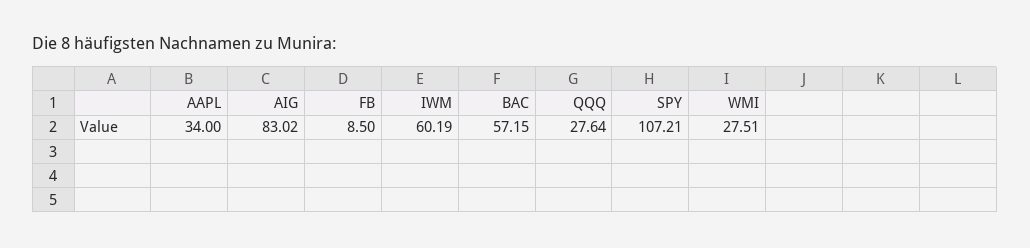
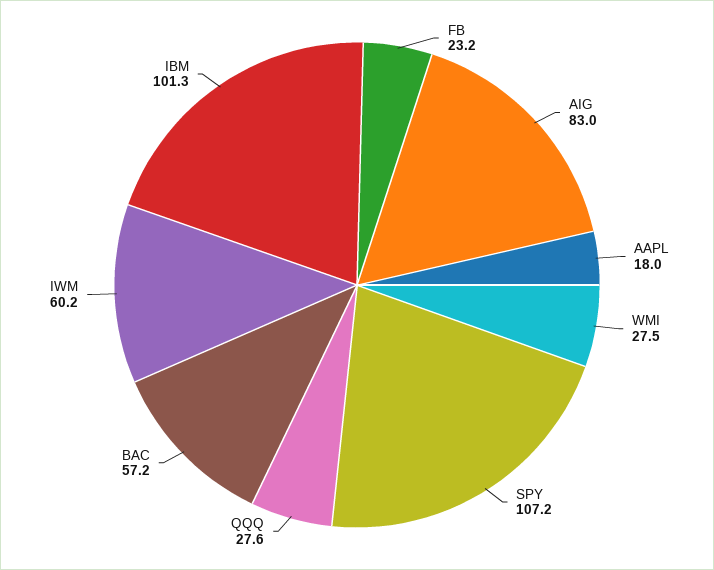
  {
-   "AAPL": 34,
+   "AAPL": 18,
    "AIG": 83.02,
-   "FB": 8.5,
+   "FB": 23.2,
    "IWM": 60.19,
    "BAC": 57.15,
    "QQQ": 27.64,
    "SPY": 107.21,
-   "WMI": 27.51
+   "WMI": 27.51,
+   "IBM": 101.3
  }

